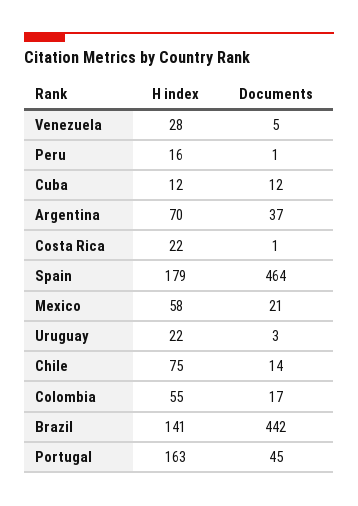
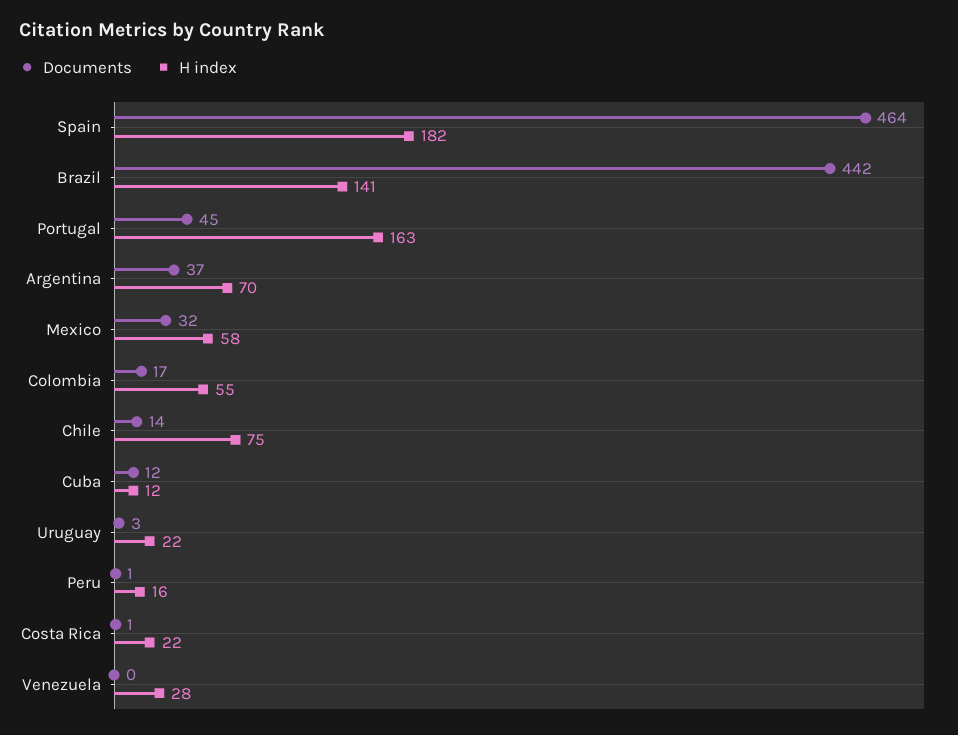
  {
    "H index": {
      "Venezuela": 28,
      "Peru": 16,
      "Cuba": 12,
      "Argentina": 70,
      "Costa Rica": 22,
-     "Spain": 179,
+     "Spain": 182,
      "Mexico": 58,
      "Uruguay": 22,
      "Chile": 75,
      "Colombia": 55,
      "Brazil": 141,
      "Portugal": 163
    },
    "Documents": {
-     "Venezuela": 5,
+     "Venezuela": 0,
      "Peru": 1,
      "Cuba": 12,
      "Argentina": 37,
      "Costa Rica": 1,
      "Spain": 464,
-     "Mexico": 21,
+     "Mexico": 32,
      "Uruguay": 3,
      "Chile": 14,
      "Colombia": 17,
      "Brazil": 442,
      "Portugal": 45
    }
  }

